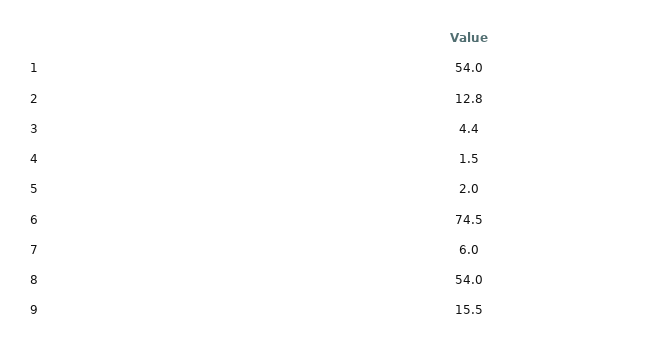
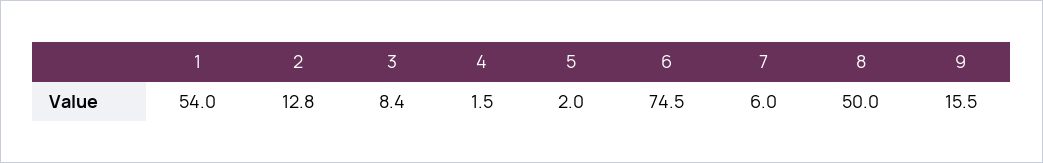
  {
    "1": 54,
    "2": 12.8,
-   "3": 4.4,
+   "3": 8.4,
    "4": 1.5,
    "5": 2,
    "6": 74.5,
    "7": 6,
-   "8": 54,
+   "8": 50,
    "9": 15.5
  }

